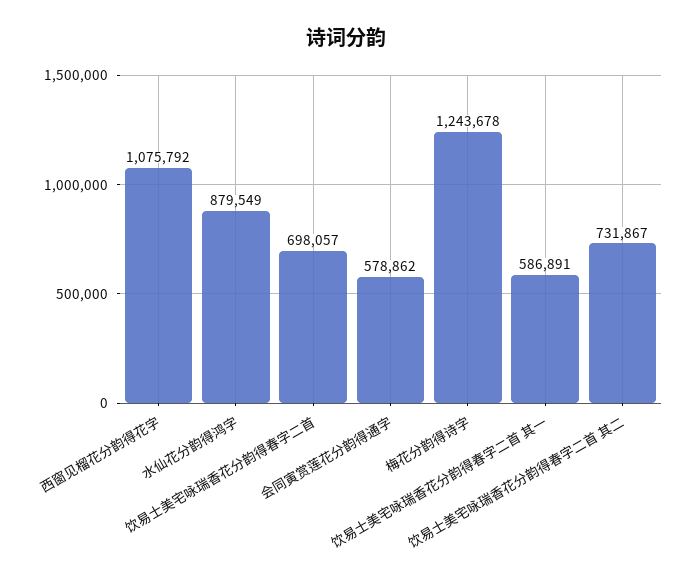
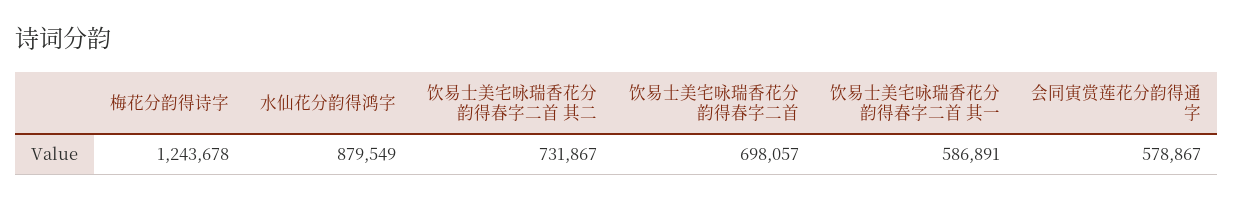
  {
-   "西窗见榴花分韵得花字": 1075792,
    "水仙花分韵得鸿字": 879549,
    "饮易士美宅咏瑞香花分韵得春字二首": 698057,
-   "会同寅赏莲花分韵得通字": 578862,
+   "会同寅赏莲花分韵得通字": 578867,
    "梅花分韵得诗字": 1243678,
    "饮易士美宅咏瑞香花分韵得春字二首 其一": 586891,
    "饮易士美宅咏瑞香花分韵得春字二首 其二": 731867
  }

